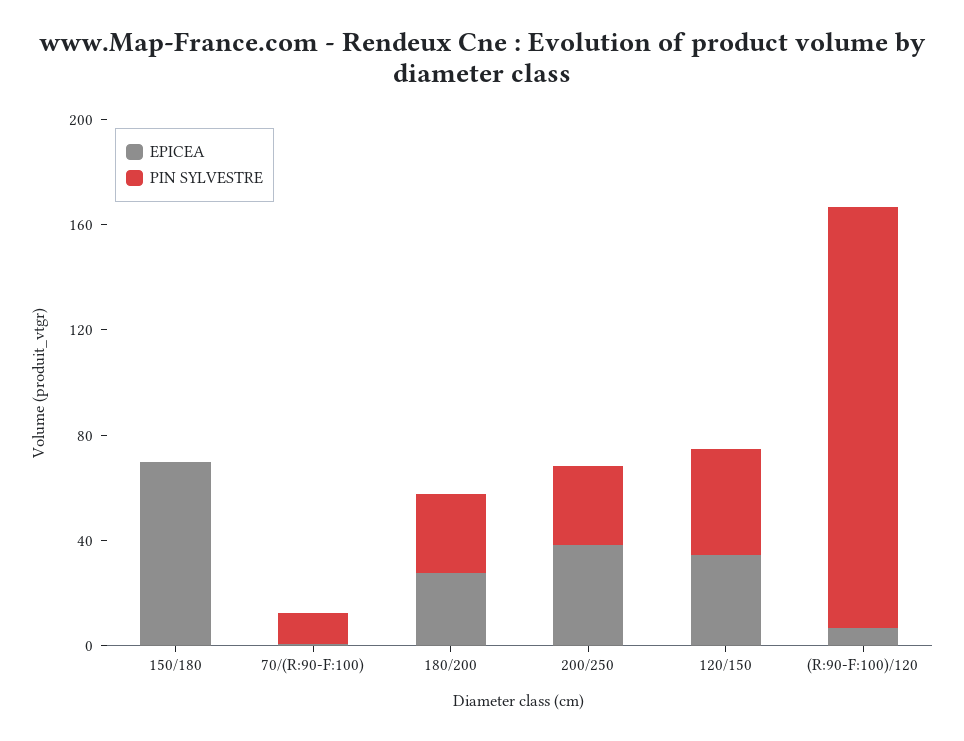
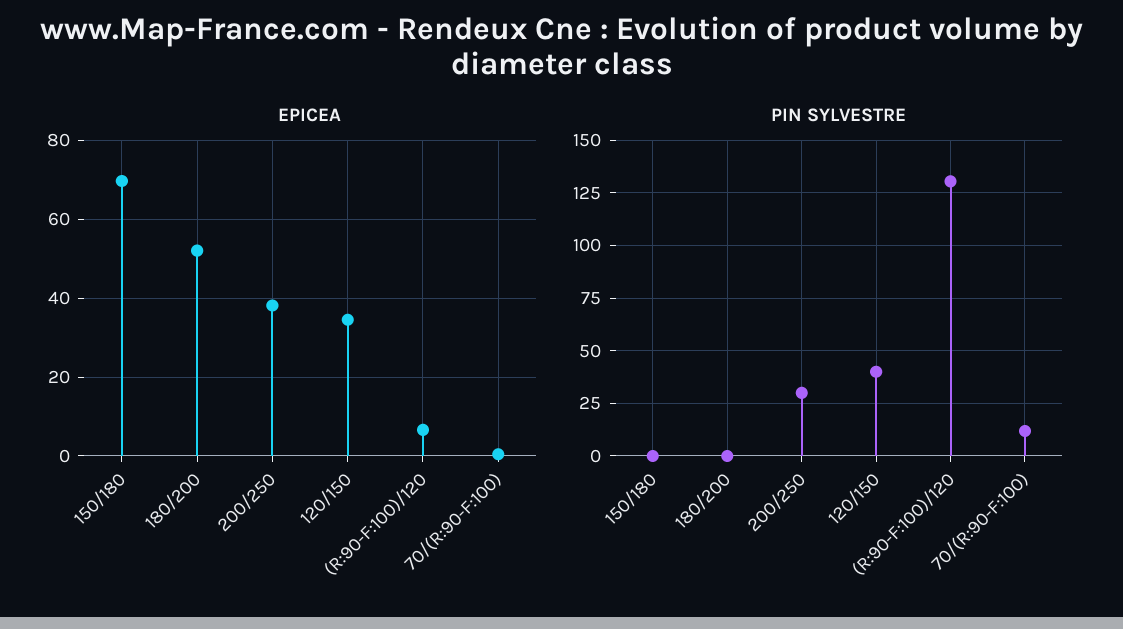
  {
    "EPICEA": {
      "150/180": 70,
      "70/(R:90-F:100)": 0,
-     "180/200": 30,
+     "180/200": 52,
      "200/250": 38,
      "120/150": 34,
      "(R:90-F:100)/120": 6
    },
    "PIN SYLVESTRE": {
      "150/180": 0,
      "70/(R:90-F:100)": 10,
-     "180/200": 30,
+     "180/200": 0,
      "200/250": 30,
      "120/150": 40,
-     "(R:90-F:100)/120": 160
+     "(R:90-F:100)/120": 130
    }
  }

